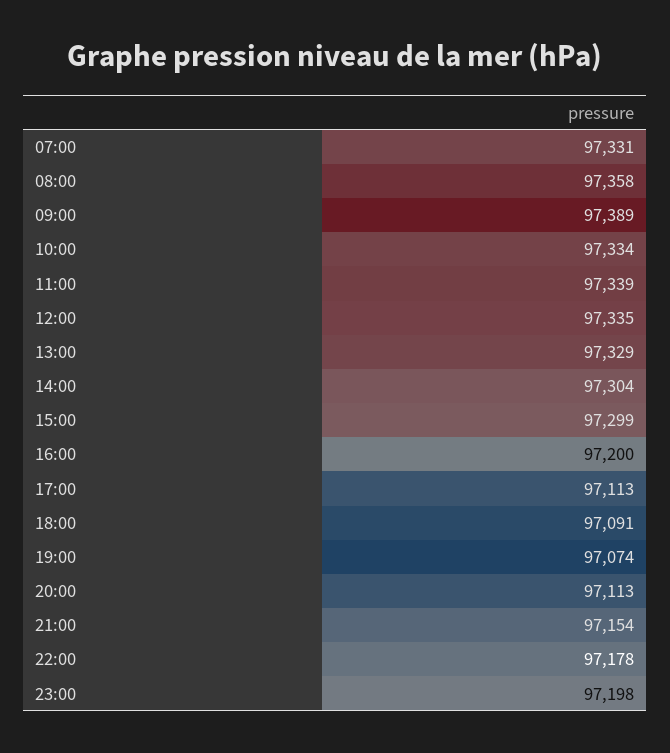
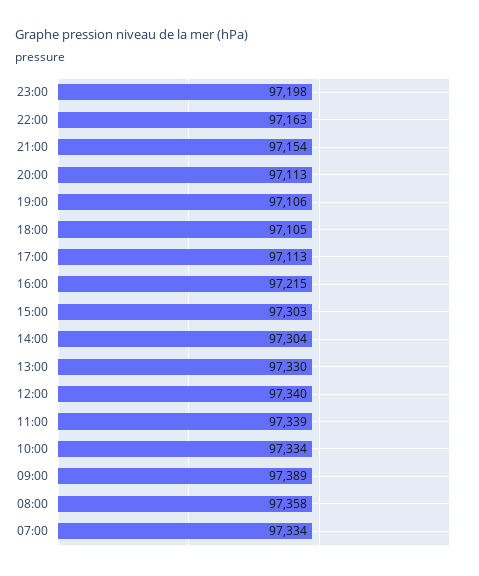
  {
-   "07:00": 97331,
+   "07:00": 97334,
    "08:00": 97358,
    "09:00": 97389,
    "10:00": 97334,
    "11:00": 97339,
-   "12:00": 97335,
+   "12:00": 97340,
-   "13:00": 97329,
+   "13:00": 97330,
    "14:00": 97304,
-   "15:00": 97299,
+   "15:00": 97303,
-   "16:00": 97200,
+   "16:00": 97215,
    "17:00": 97113,
-   "18:00": 97091,
+   "18:00": 97105,
-   "19:00": 97074,
+   "19:00": 97106,
    "20:00": 97113,
    "21:00": 97154,
-   "22:00": 97178,
+   "22:00": 97163,
    "23:00": 97198
  }

